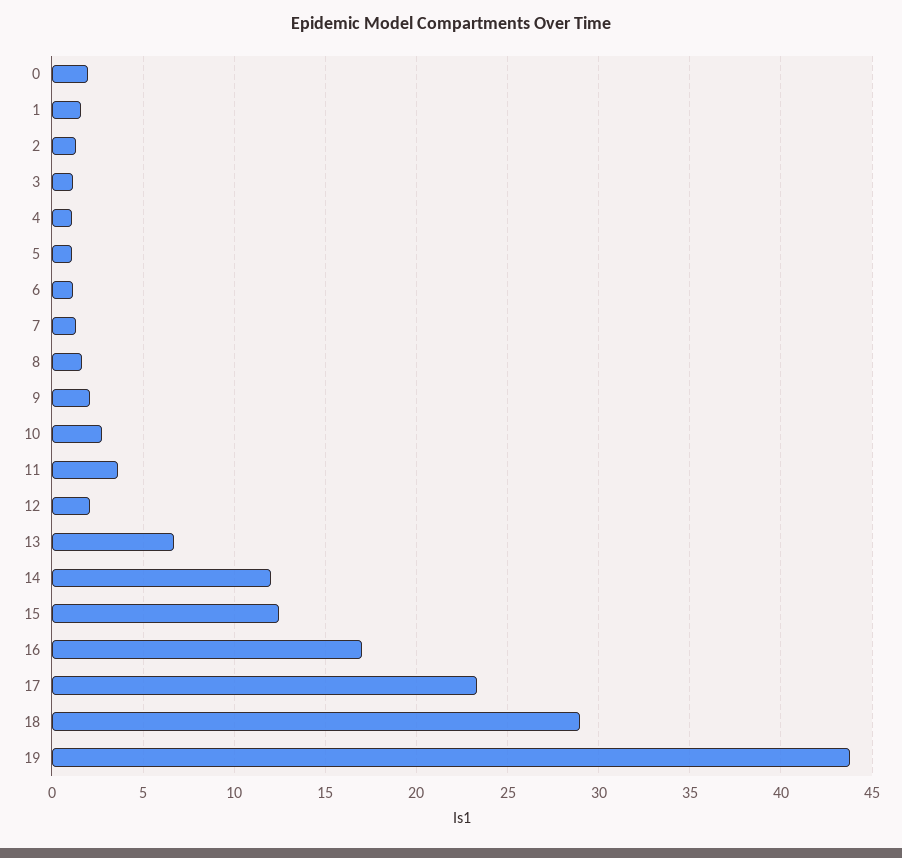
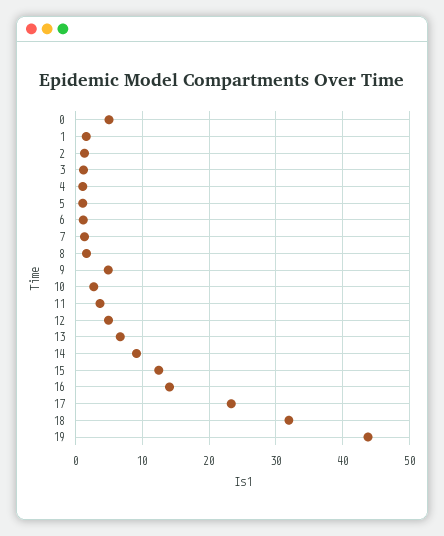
  {
-   "0": 2,
+   "0": 5,
    "1": 1.5,
    "2": 1.5,
    "3": 1,
    "4": 1,
    "5": 1,
    "6": 1,
    "7": 1.5,
    "8": 1.5,
-   "9": 2,
+   "9": 5,
    "10": 2.5,
    "11": 3.5,
-   "12": 2,
+   "12": 5,
    "13": 6.5,
-   "14": 12,
+   "14": 9,
    "15": 12.5,
-   "16": 17,
+   "16": 14,
    "17": 23.5,
-   "18": 29,
+   "18": 32,
    "19": 44
  }

